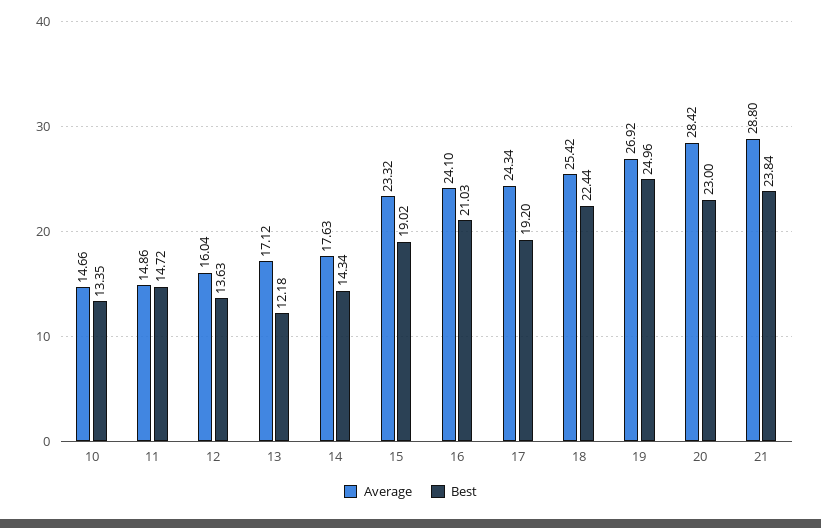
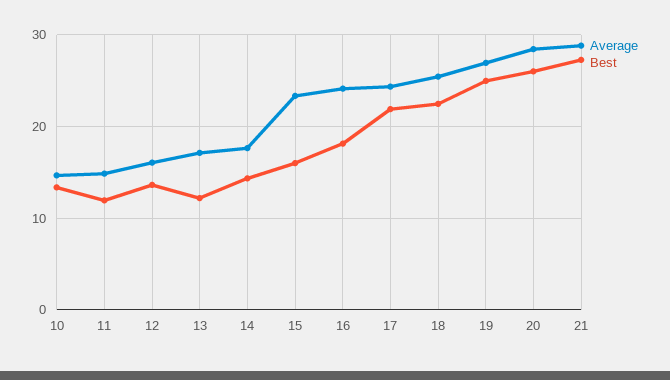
  {
    "Average": {
      "10": 14.66,
      "11": 14.86,
      "12": 16.04,
      "13": 17.12,
      "14": 17.63,
      "15": 23.32,
      "16": 24.1,
      "17": 24.34,
      "18": 25.42,
      "19": 26.92,
      "20": 28.42,
      "21": 28.8
    },
    "Best": {
      "10": 13.35,
-     "11": 14.72,
+     "11": 12,
      "12": 13.63,
      "13": 12.18,
      "14": 14.34,
-     "15": 19.02,
+     "15": 16,
-     "16": 21.03,
+     "16": 18,
-     "17": 19.2,
+     "17": 22,
      "18": 22.44,
      "19": 24.96,
-     "20": 23,
+     "20": 26,
-     "21": 23.84
+     "21": 27
    }
  }

